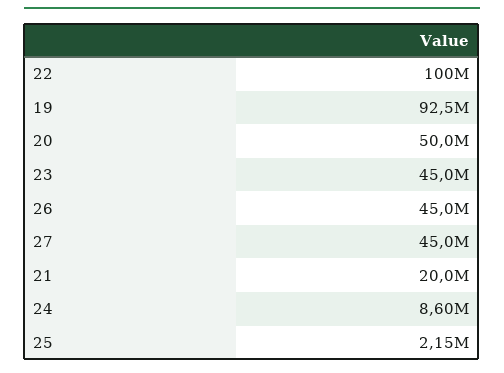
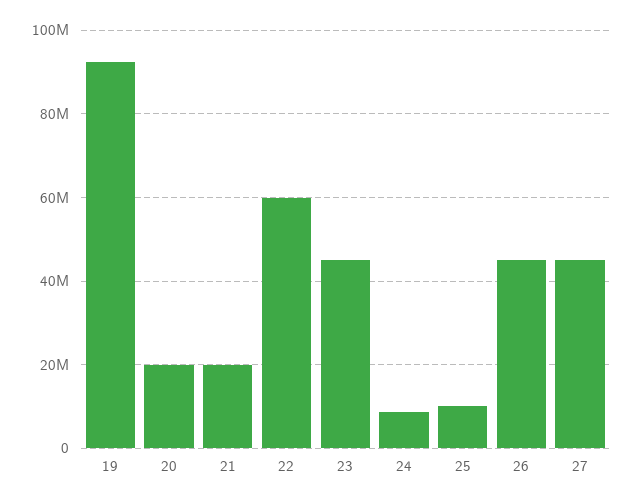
  {
-   "22": 100000000,
+   "22": 60000000,
    "19": 92500000,
-   "20": 50000000,
+   "20": 20000000,
    "23": 45000000,
    "26": 45000000,
    "27": 45000000,
    "21": 20000000,
    "24": 8600000,
-   "25": 2150000
+   "25": 10000000
  }

